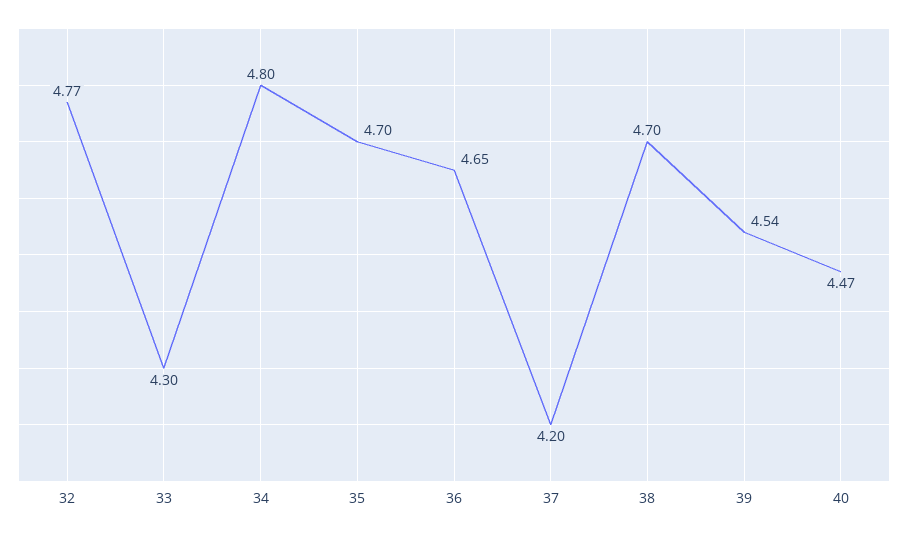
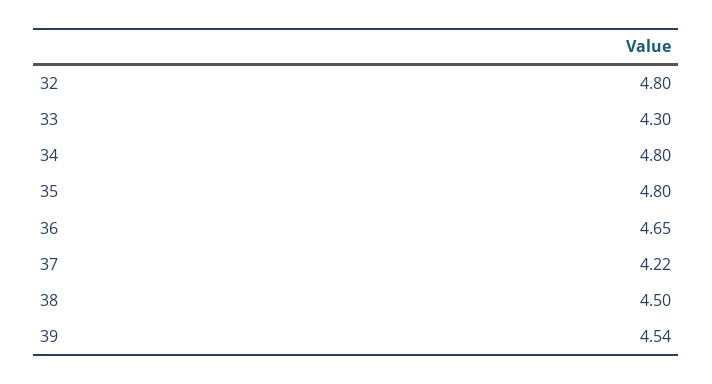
  {
-   "32": 4.77,
+   "32": 4.8,
    "33": 4.3,
    "34": 4.8,
-   "35": 4.7,
+   "35": 4.8,
    "36": 4.65,
-   "37": 4.2,
+   "37": 4.22,
-   "38": 4.7,
+   "38": 4.5,
-   "39": 4.54,
+   "39": 4.54
-   "40": 4.47
  }

